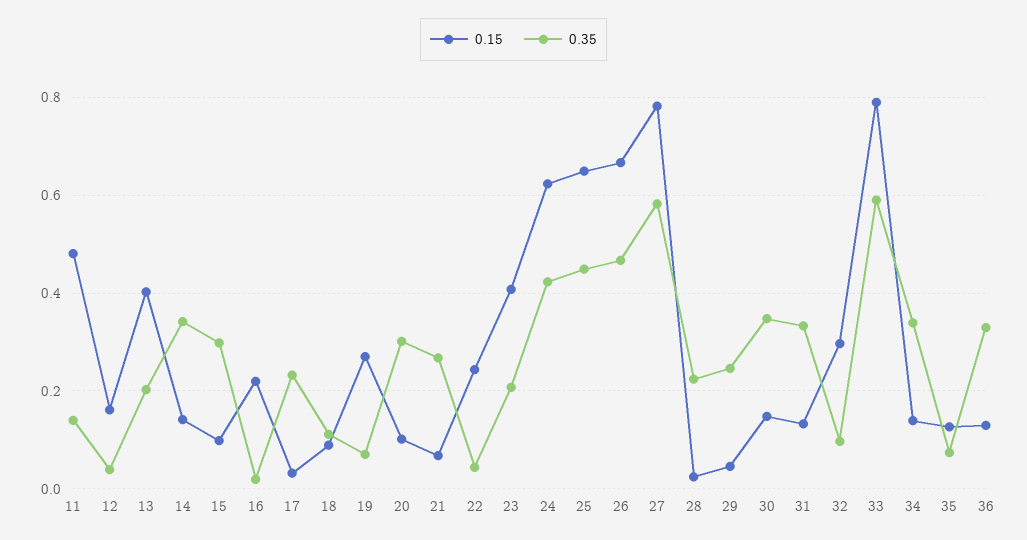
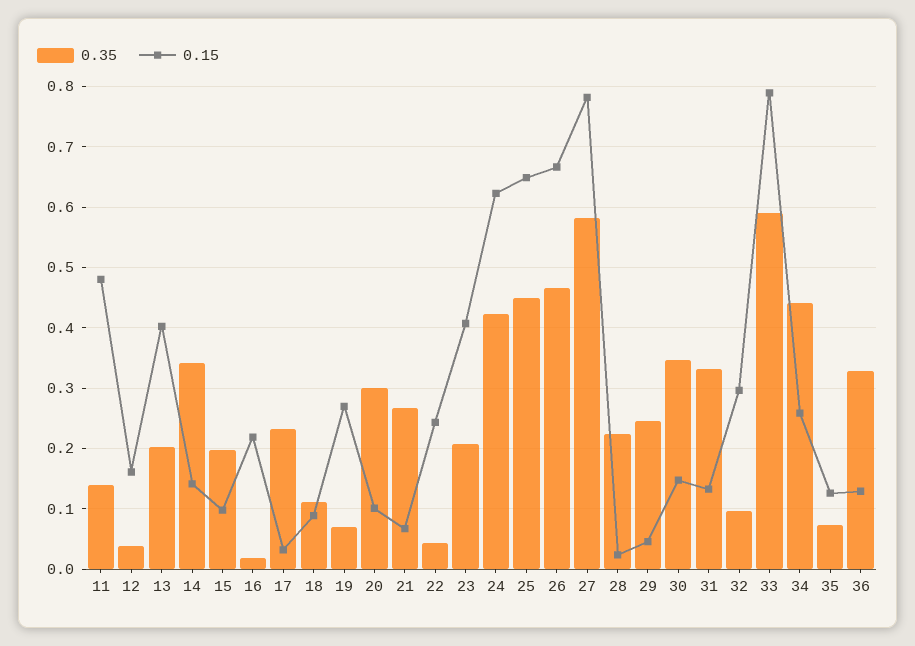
  {
    "0.15": {
      "11": 0.48,
      "12": 0.16,
      "13": 0.4,
      "14": 0.14,
      "15": 0.1,
      "16": 0.22,
      "17": 0.03,
      "18": 0.09,
      "19": 0.27,
      "20": 0.1,
      "21": 0.07,
      "22": 0.24,
      "23": 0.41,
      "24": 0.62,
      "25": 0.65,
      "26": 0.67,
      "27": 0.78,
      "28": 0.02,
      "29": 0.05,
      "30": 0.15,
      "31": 0.13,
      "32": 0.3,
      "33": 0.79,
-     "34": 0.14,
+     "34": 0.26,
      "35": 0.13,
      "36": 0.13
    },
    "0.35": {
      "11": 0.14,
      "12": 0.04,
      "13": 0.2,
      "14": 0.34,
-     "15": 0.3,
+     "15": 0.2,
      "16": 0.02,
      "17": 0.23,
      "18": 0.11,
      "19": 0.07,
      "20": 0.3,
      "21": 0.27,
      "22": 0.04,
      "23": 0.21,
      "24": 0.42,
      "25": 0.45,
      "26": 0.47,
      "27": 0.58,
      "28": 0.22,
      "29": 0.25,
      "30": 0.35,
      "31": 0.33,
      "32": 0.1,
      "33": 0.59,
-     "34": 0.34,
+     "34": 0.44,
      "35": 0.07,
      "36": 0.33
    }
  }

